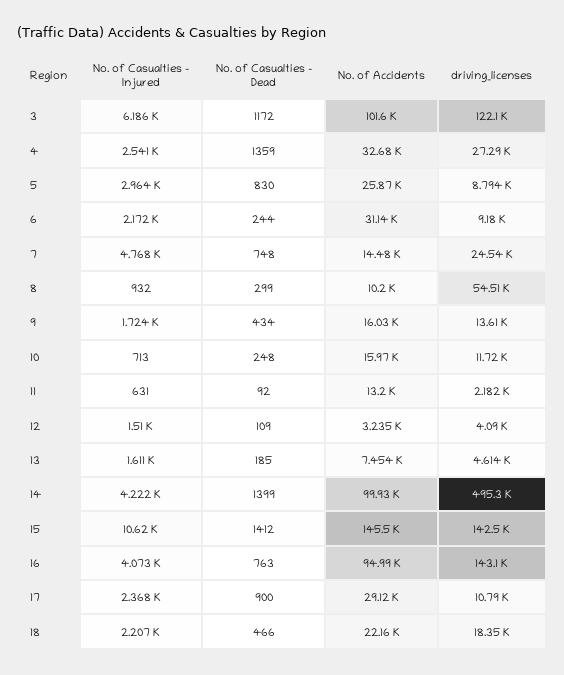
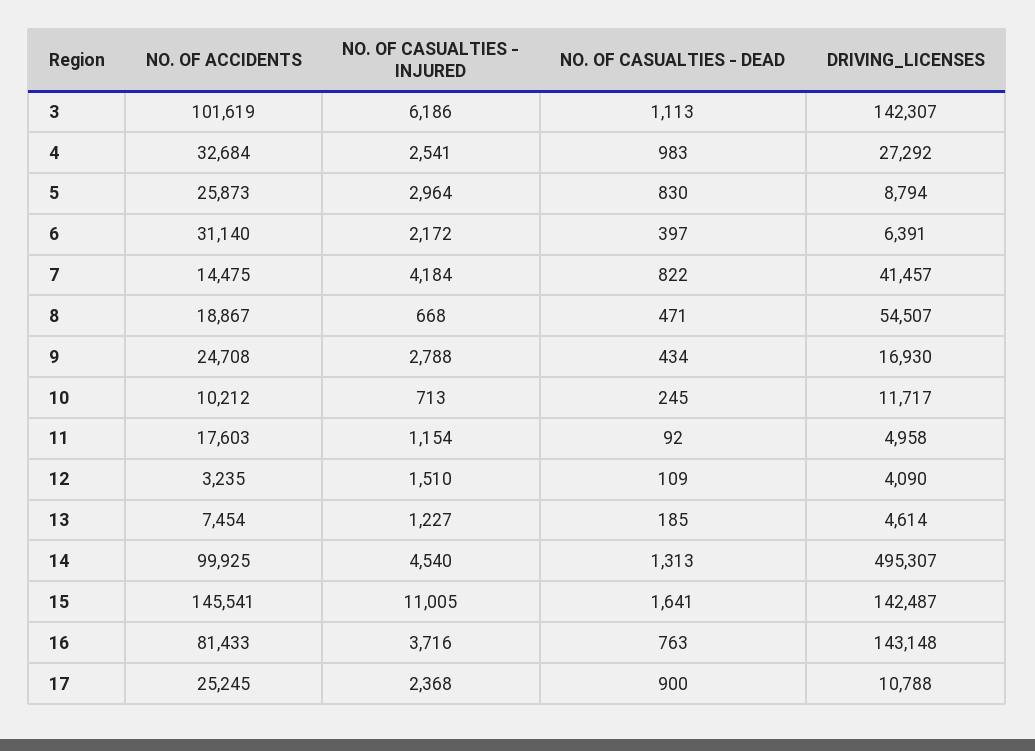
  {
    "No. of Casualties - Injured": {
      "3": 6186,
      "4": 2541,
      "5": 2964,
      "6": 2172,
-     "7": 4768,
+     "7": 4184,
-     "8": 932,
+     "8": 668,
-     "9": 1724,
+     "9": 2788,
      "10": 713,
-     "11": 631,
+     "11": 1154,
      "12": 1510,
-     "13": 1611,
+     "13": 1227,
-     "14": 4222,
+     "14": 4540,
-     "15": 10620,
+     "15": 11005,
-     "16": 4073,
+     "16": 3716,
-     "17": 2368,
+     "17": 2368
-     "18": 2207
    },
    "No. of Casualties - Dead": {
-     "3": 1172,
+     "3": 1113,
-     "4": 1359,
+     "4": 983,
      "5": 830,
-     "6": 244,
+     "6": 397,
-     "7": 748,
+     "7": 822,
-     "8": 299,
+     "8": 471,
      "9": 434,
-     "10": 248,
+     "10": 245,
      "11": 92,
      "12": 109,
      "13": 185,
-     "14": 1399,
+     "14": 1313,
-     "15": 1412,
+     "15": 1641,
      "16": 763,
-     "17": 900,
+     "17": 900
-     "18": 466
    },
    "No. of Accidents": {
      "3": 101619,
      "4": 32684,
      "5": 25873,
      "6": 31140,
      "7": 14475,
-     "8": 10200,
+     "8": 18867,
-     "9": 16030,
+     "9": 24708,
-     "10": 15970,
+     "10": 10212,
-     "11": 13200,
+     "11": 17603,
      "12": 3235,
      "13": 7454,
      "14": 99925,
      "15": 145541,
-     "16": 94990,
+     "16": 81433,
-     "17": 29120,
+     "17": 25245
-     "18": 22160
    },
    "driving_licenses": {
-     "3": 122100,
+     "3": 142307,
      "4": 27292,
      "5": 8794,
-     "6": 9180,
+     "6": 6391,
-     "7": 24540,
+     "7": 41457,
      "8": 54507,
-     "9": 13610,
+     "9": 16930,
      "10": 11717,
-     "11": 2182,
+     "11": 4958,
      "12": 4090,
      "13": 4614,
      "14": 495307,
      "15": 142487,
      "16": 143148,
-     "17": 10788,
+     "17": 10788
-     "18": 18350
    }
  }

